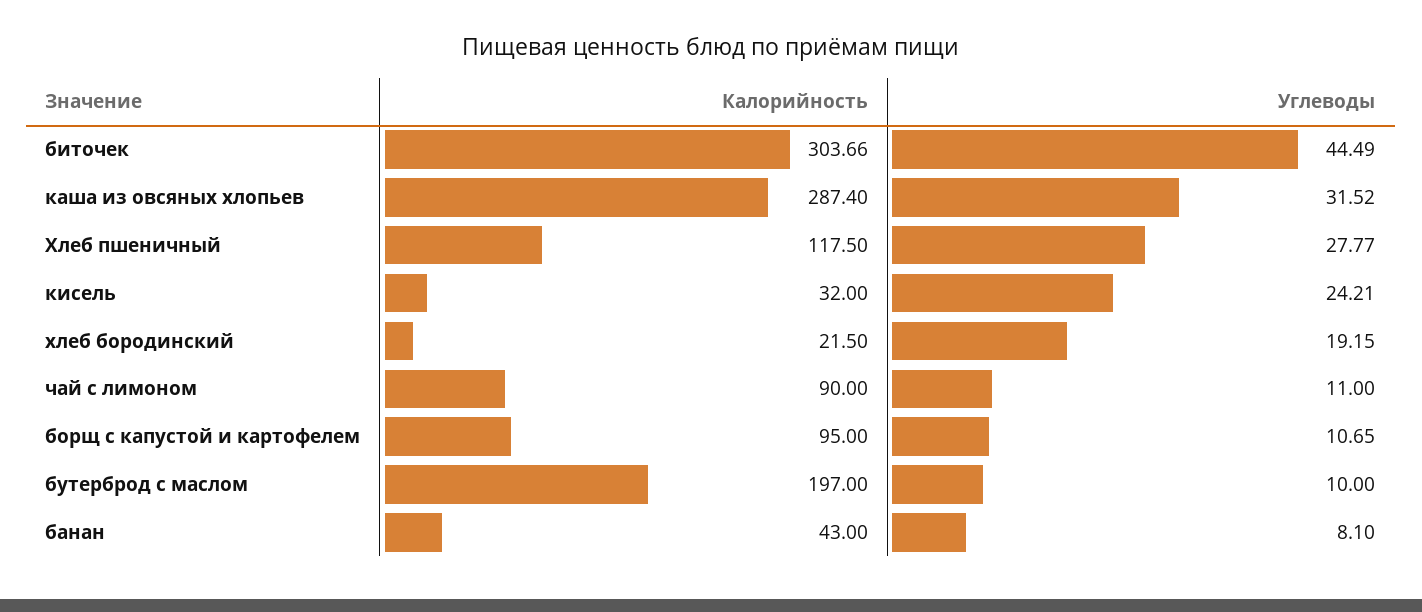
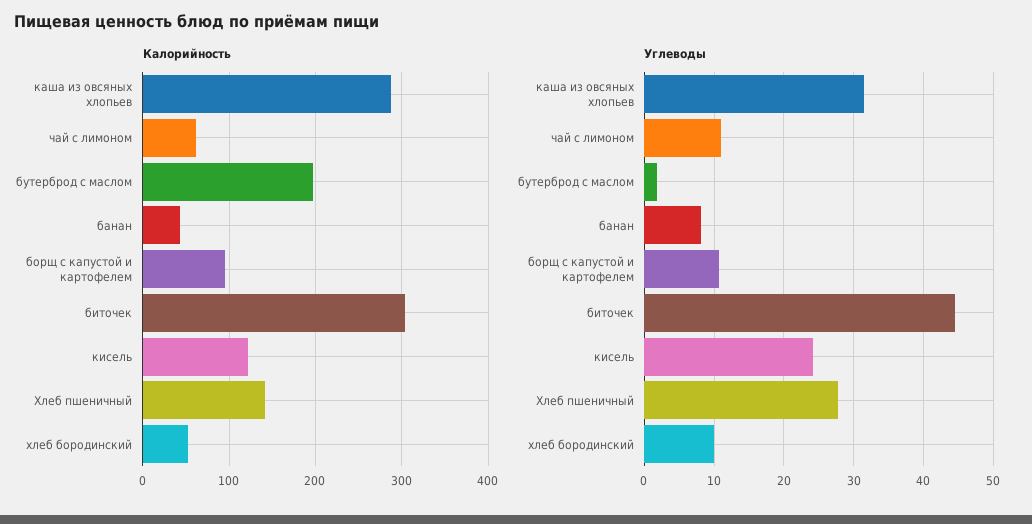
  {
    "Калорийность": {
      "биточек": 303.66,
      "каша из овсяных хлопьев": 287.4,
-     "Хлеб пшеничный": 117.5,
+     "Хлеб пшеничный": 140,
-     "кисель": 32,
+     "кисель": 120,
-     "хлеб бородинский": 21.5,
+     "хлеб бородинский": 50,
-     "чай с лимоном": 90,
+     "чай с лимоном": 60,
      "борщ с капустой и картофелем": 95,
      "бутерброд с маслом": 197,
      "банан": 43
    },
    "Углеводы": {
      "биточек": 44.49,
      "каша из овсяных хлопьев": 31.52,
      "Хлеб пшеничный": 27.77,
      "кисель": 24.21,
-     "хлеб бородинский": 19.15,
+     "хлеб бородинский": 10,
      "чай с лимоном": 11,
      "борщ с капустой и картофелем": 10.65,
-     "бутерброд с маслом": 10,
+     "бутерброд с маслом": 2,
      "банан": 8.1
    }
  }

